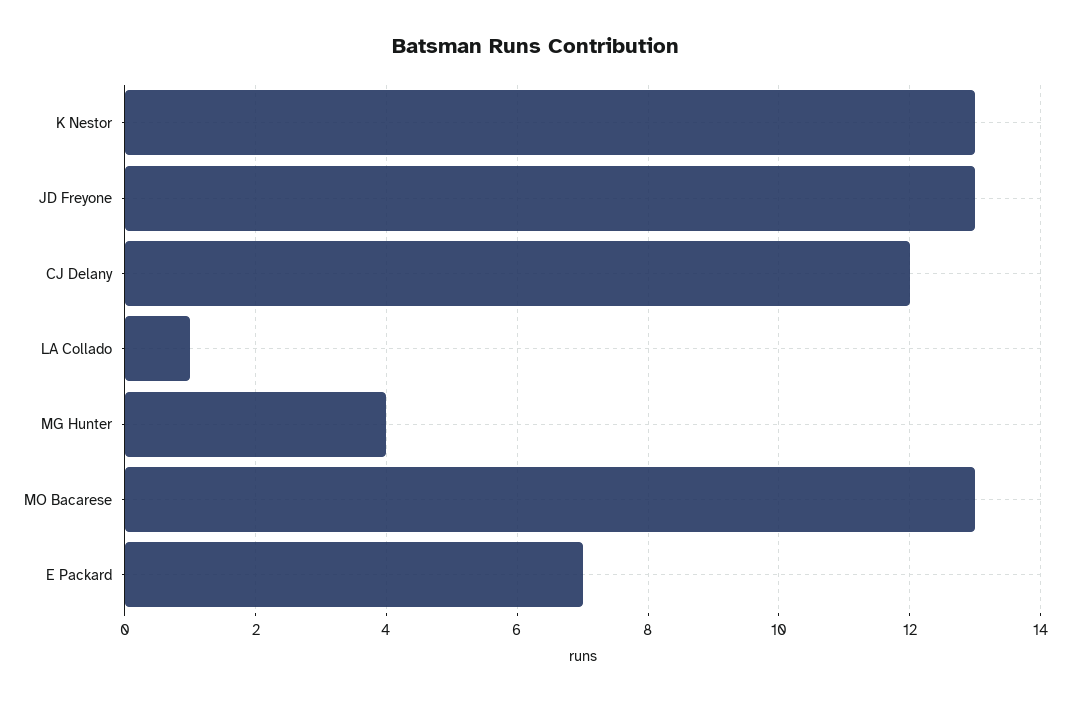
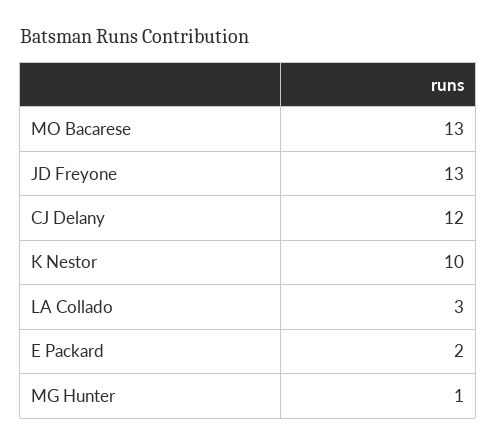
  {
-   "K Nestor": 13,
+   "K Nestor": 10,
    "JD Freyone": 13,
    "CJ Delany": 12,
-   "LA Collado": 1,
+   "LA Collado": 3,
-   "MG Hunter": 4,
+   "MG Hunter": 1,
    "MO Bacarese": 13,
-   "E Packard": 7
+   "E Packard": 2
  }

